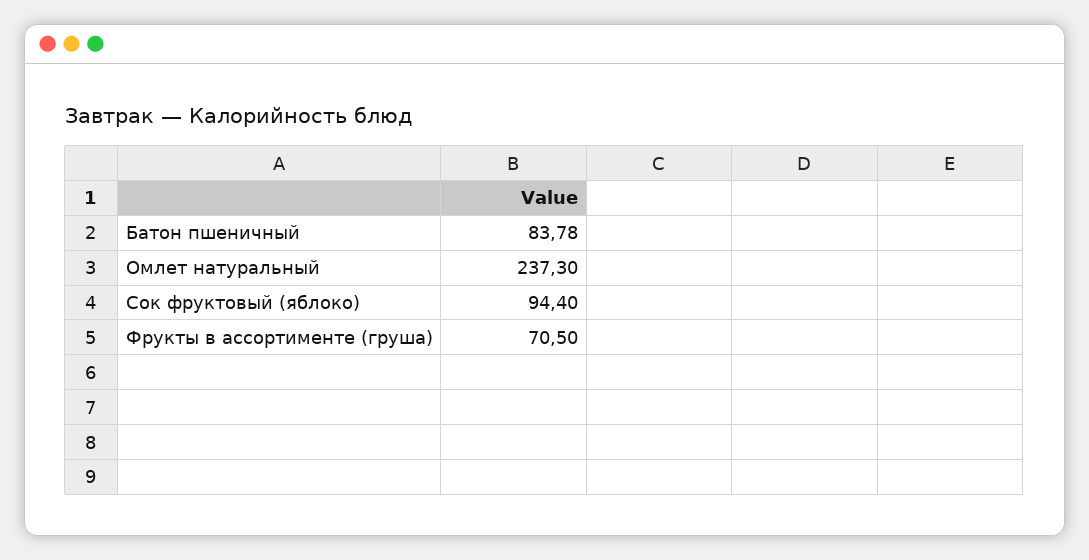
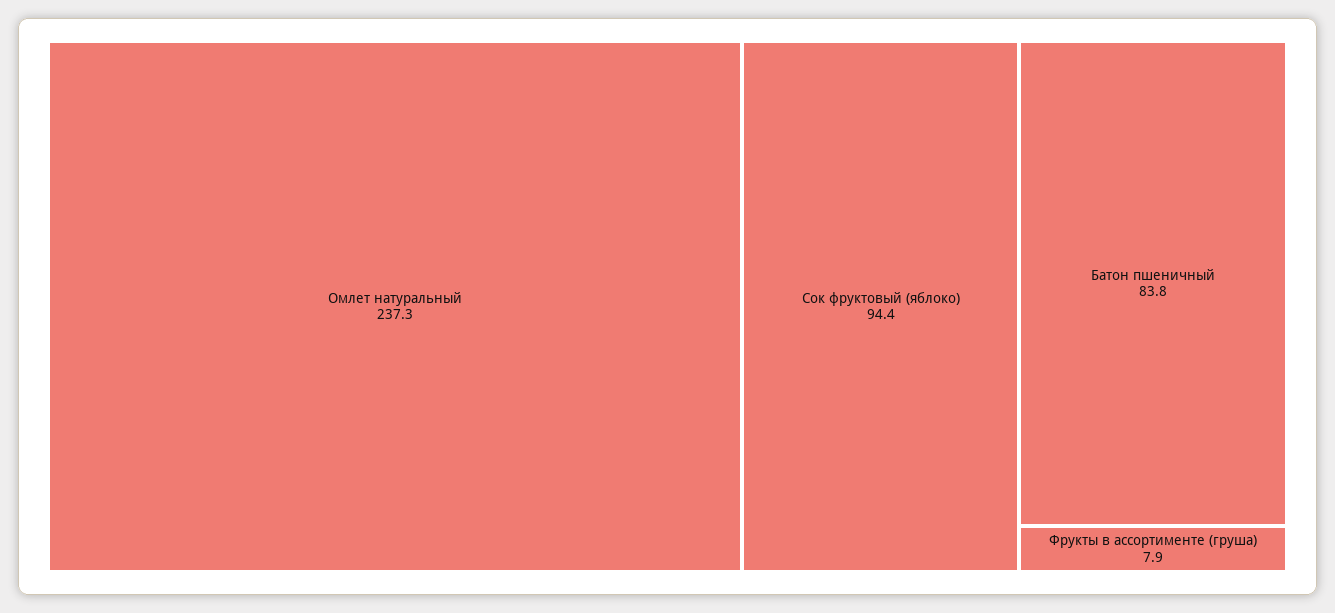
  {
    "Батон пшеничный": 83.78,
    "Омлет натуральный": 237.3,
    "Сок фруктовый (яблоко)": 94.4,
-   "Фрукты в ассортименте (груша)": 70.5
+   "Фрукты в ассортименте (груша)": 7.9
  }

